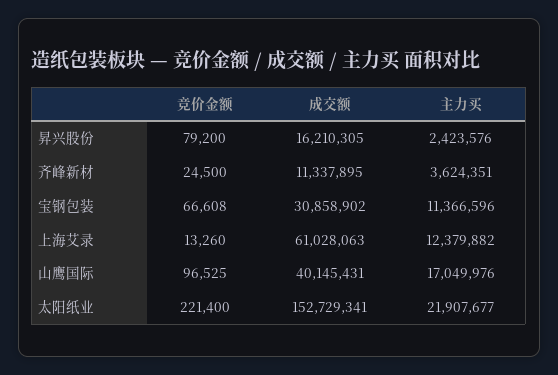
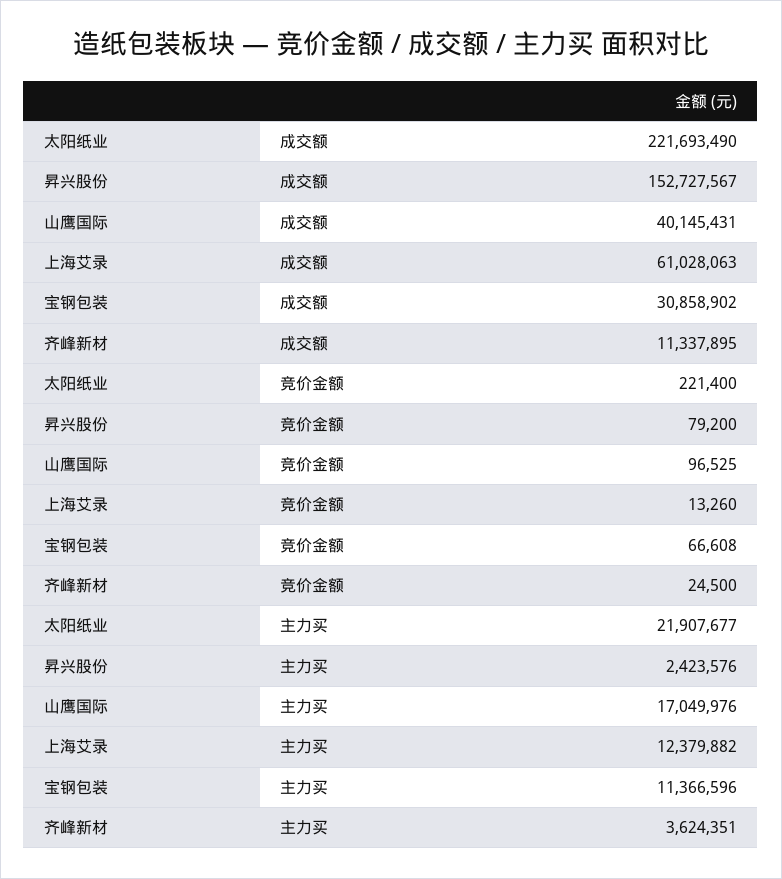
  {
    "竞价金额": {
      "昇兴股份": 79200,
      "齐峰新材": 24500,
      "宝钢包装": 66608,
      "上海艾录": 13260,
      "山鹰国际": 96525,
      "太阳纸业": 221400
    },
    "成交额": {
-     "昇兴股份": 16210305,
+     "昇兴股份": 152727567,
      "齐峰新材": 11337895,
      "宝钢包装": 30858902,
      "上海艾录": 61028063,
      "山鹰国际": 40145431,
-     "太阳纸业": 152729341
+     "太阳纸业": 221693490
    },
    "主力买": {
      "昇兴股份": 2423576,
      "齐峰新材": 3624351,
      "宝钢包装": 11366596,
      "上海艾录": 12379882,
      "山鹰国际": 17049976,
      "太阳纸业": 21907677
    }
  }

